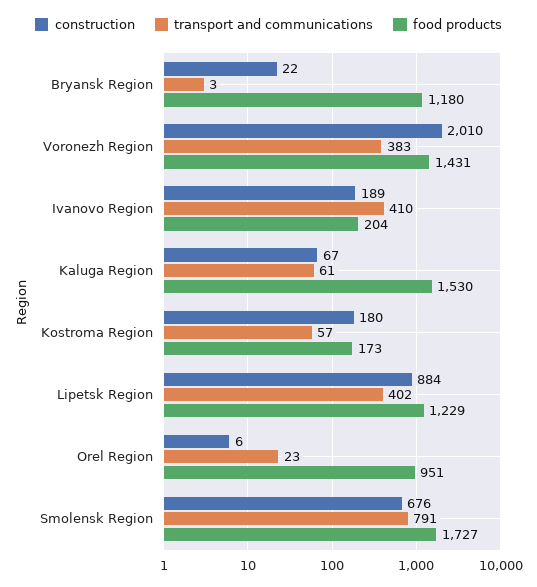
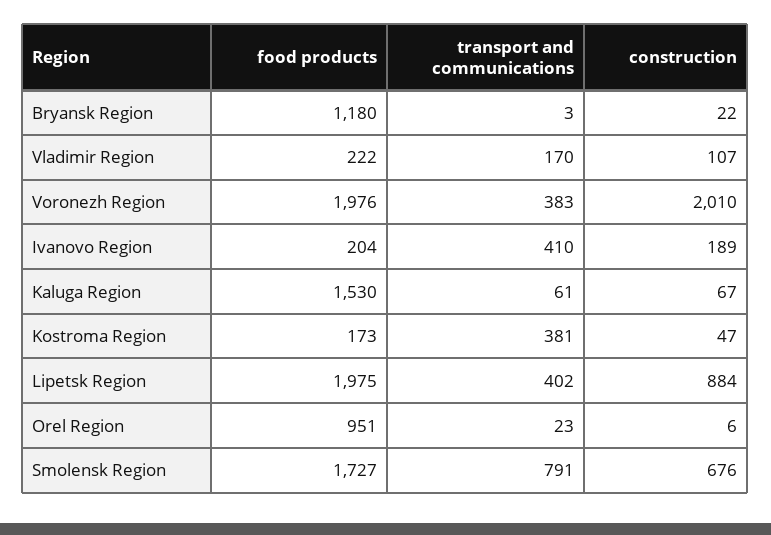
  {
    "construction": {
      "Bryansk Region": 22,
      "Voronezh Region": 2010,
      "Ivanovo Region": 189,
      "Kaluga Region": 67,
-     "Kostroma Region": 180,
+     "Kostroma Region": 47,
      "Lipetsk Region": 884,
      "Orel Region": 6,
-     "Smolensk Region": 676
+     "Smolensk Region": 676,
+     "Vladimir Region": 107
    },
    "transport and communications": {
      "Bryansk Region": 3,
      "Voronezh Region": 383,
      "Ivanovo Region": 410,
      "Kaluga Region": 61,
-     "Kostroma Region": 57,
+     "Kostroma Region": 381,
      "Lipetsk Region": 402,
      "Orel Region": 23,
-     "Smolensk Region": 791
+     "Smolensk Region": 791,
+     "Vladimir Region": 170
    },
    "food products": {
      "Bryansk Region": 1180,
-     "Voronezh Region": 1431,
+     "Voronezh Region": 1976,
      "Ivanovo Region": 204,
      "Kaluga Region": 1530,
      "Kostroma Region": 173,
-     "Lipetsk Region": 1229,
+     "Lipetsk Region": 1975,
      "Orel Region": 951,
-     "Smolensk Region": 1727
+     "Smolensk Region": 1727,
+     "Vladimir Region": 222
    }
  }

